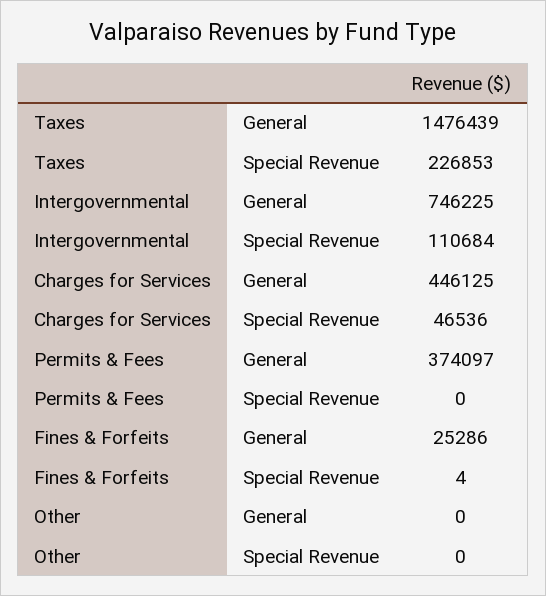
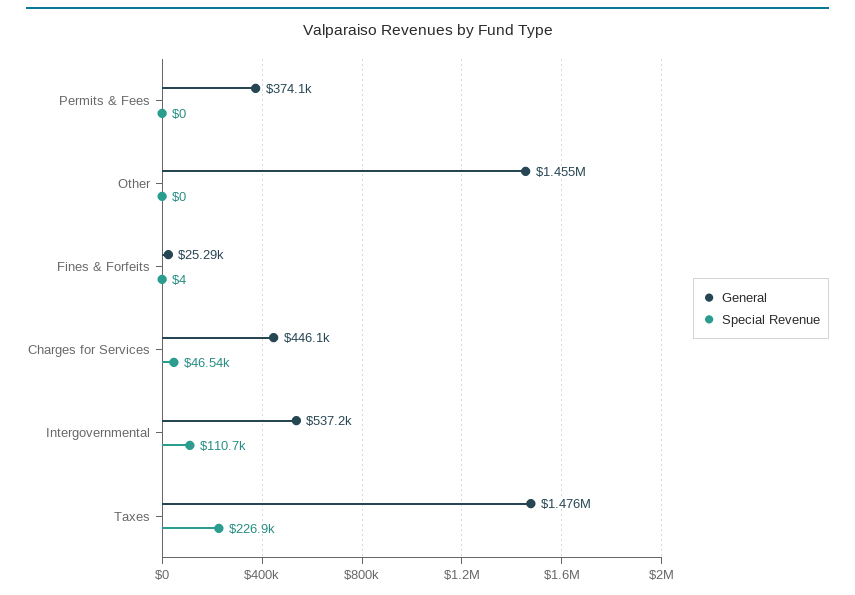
  {
    "General": {
      "Taxes": 1476439,
-     "Intergovernmental": 746225,
+     "Intergovernmental": 537200,
      "Charges for Services": 446125,
      "Permits & Fees": 374097,
      "Fines & Forfeits": 25286,
-     "Other": 0
+     "Other": 1455000
    },
    "Special Revenue": {
      "Taxes": 226853,
      "Intergovernmental": 110684,
      "Charges for Services": 46536,
      "Permits & Fees": 0,
      "Fines & Forfeits": 4,
      "Other": 0
    }
  }

